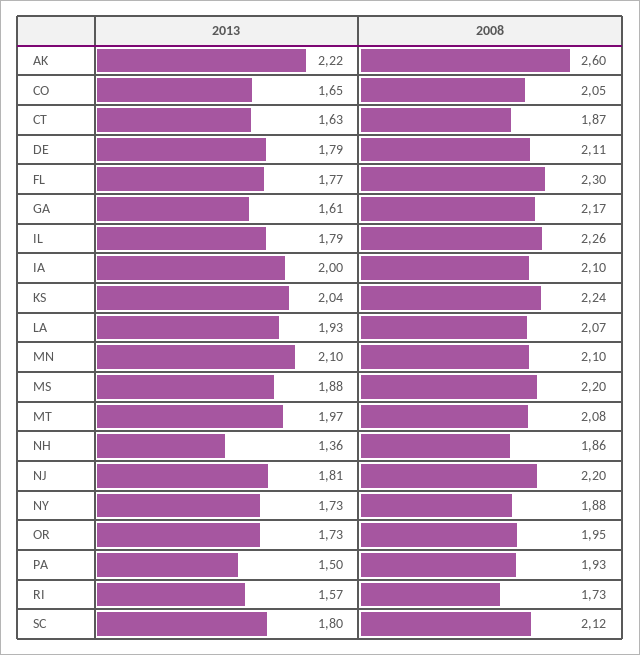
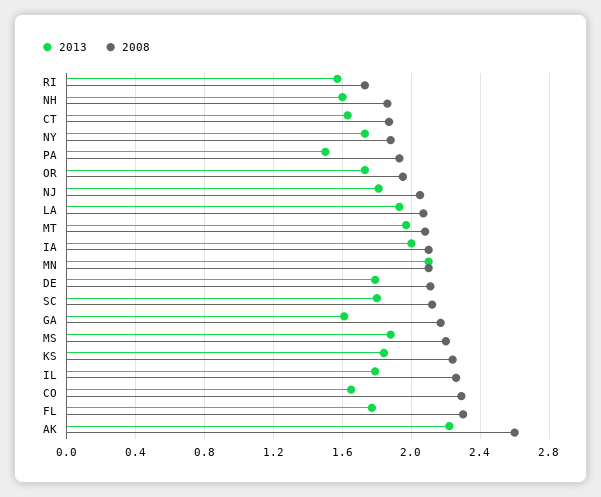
  {
    "2013": {
      "AK": 2.22,
      "CO": 1.65,
      "CT": 1.63,
      "DE": 1.79,
      "FL": 1.77,
      "GA": 1.61,
      "IL": 1.79,
      "IA": 2,
-     "KS": 2.04,
+     "KS": 1.85,
      "LA": 1.93,
      "MN": 2.1,
      "MS": 1.88,
      "MT": 1.97,
-     "NH": 1.36,
+     "NH": 1.6,
      "NJ": 1.81,
      "NY": 1.73,
      "OR": 1.73,
      "PA": 1.5,
      "RI": 1.57,
      "SC": 1.8
    },
    "2008": {
      "AK": 2.6,
-     "CO": 2.05,
+     "CO": 2.3,
      "CT": 1.87,
      "DE": 2.11,
      "FL": 2.3,
      "GA": 2.17,
      "IL": 2.26,
      "IA": 2.1,
      "KS": 2.24,
      "LA": 2.07,
      "MN": 2.1,
      "MS": 2.2,
      "MT": 2.08,
      "NH": 1.86,
-     "NJ": 2.2,
+     "NJ": 2.05,
      "NY": 1.88,
      "OR": 1.95,
      "PA": 1.93,
      "RI": 1.73,
      "SC": 2.12
    }
  }

